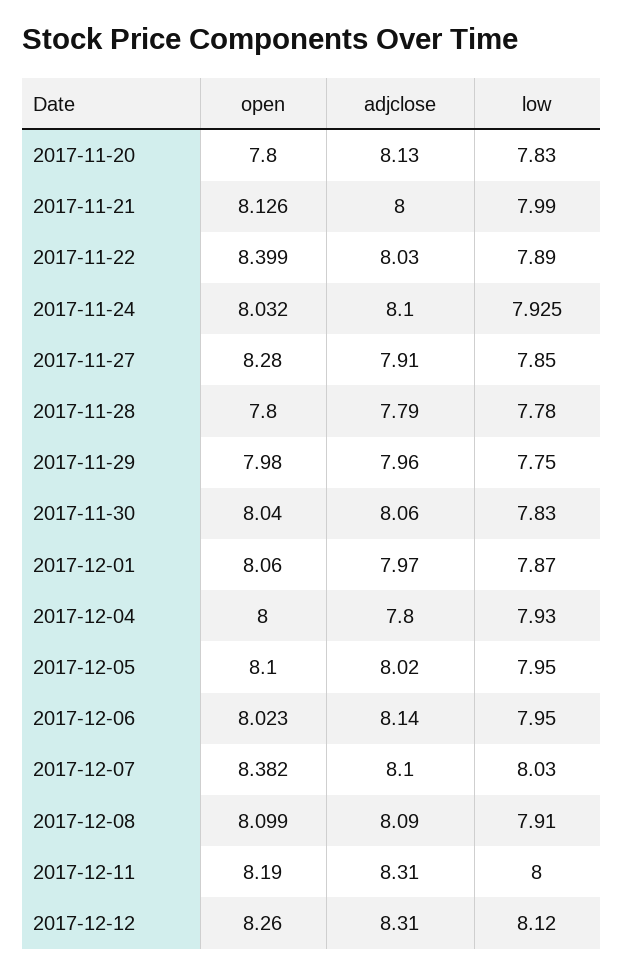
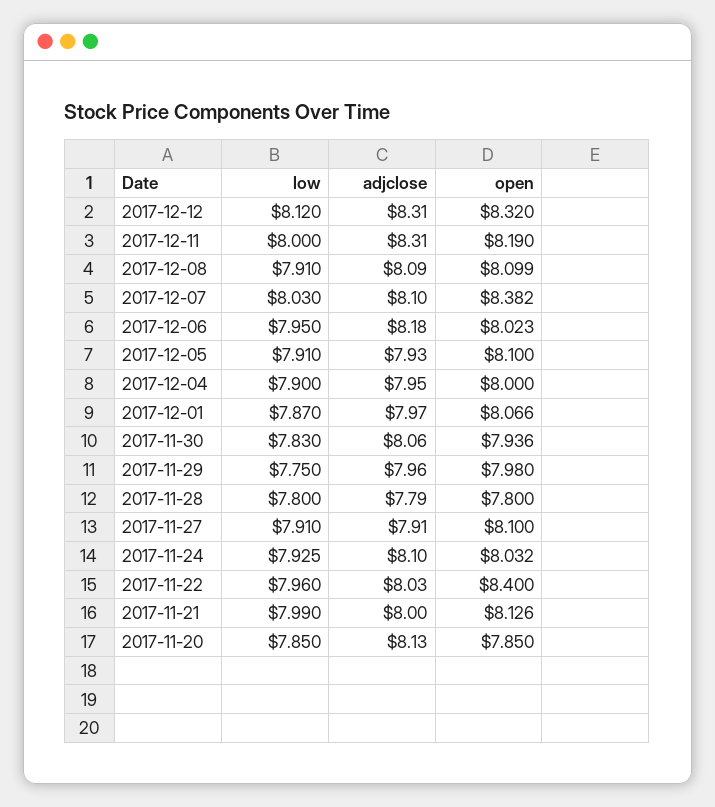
  {
    "open": {
-     "2017-11-20": 7.8,
+     "2017-11-20": 7.85,
      "2017-11-21": 8.126,
-     "2017-11-22": 8.399,
+     "2017-11-22": 8.4,
      "2017-11-24": 8.032,
-     "2017-11-27": 8.28,
+     "2017-11-27": 8.1,
      "2017-11-28": 7.8,
      "2017-11-29": 7.98,
-     "2017-11-30": 8.04,
+     "2017-11-30": 7.936,
-     "2017-12-01": 8.06,
+     "2017-12-01": 8.066,
      "2017-12-04": 8,
      "2017-12-05": 8.1,
      "2017-12-06": 8.023,
      "2017-12-07": 8.382,
      "2017-12-08": 8.099,
      "2017-12-11": 8.19,
-     "2017-12-12": 8.26
+     "2017-12-12": 8.32
    },
    "adjclose": {
      "2017-11-20": 8.13,
      "2017-11-21": 8,
      "2017-11-22": 8.03,
      "2017-11-24": 8.1,
      "2017-11-27": 7.91,
      "2017-11-28": 7.79,
      "2017-11-29": 7.96,
      "2017-11-30": 8.06,
      "2017-12-01": 7.97,
-     "2017-12-04": 7.8,
+     "2017-12-04": 7.95,
-     "2017-12-05": 8.02,
+     "2017-12-05": 7.93,
-     "2017-12-06": 8.14,
+     "2017-12-06": 8.18,
      "2017-12-07": 8.1,
      "2017-12-08": 8.09,
      "2017-12-11": 8.31,
      "2017-12-12": 8.31
    },
    "low": {
-     "2017-11-20": 7.83,
+     "2017-11-20": 7.85,
      "2017-11-21": 7.99,
-     "2017-11-22": 7.89,
+     "2017-11-22": 7.96,
      "2017-11-24": 7.925,
-     "2017-11-27": 7.85,
+     "2017-11-27": 7.91,
-     "2017-11-28": 7.78,
+     "2017-11-28": 7.8,
      "2017-11-29": 7.75,
      "2017-11-30": 7.83,
      "2017-12-01": 7.87,
-     "2017-12-04": 7.93,
+     "2017-12-04": 7.9,
-     "2017-12-05": 7.95,
+     "2017-12-05": 7.91,
      "2017-12-06": 7.95,
      "2017-12-07": 8.03,
      "2017-12-08": 7.91,
      "2017-12-11": 8,
      "2017-12-12": 8.12
    }
  }

